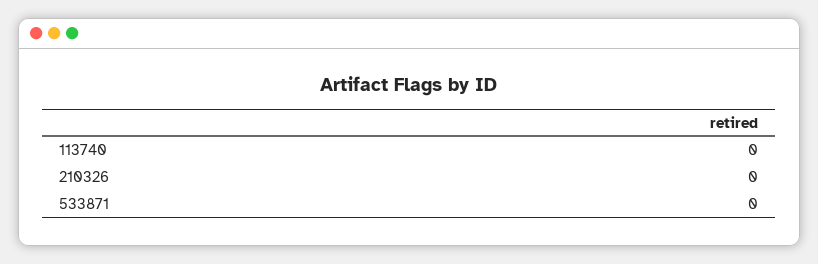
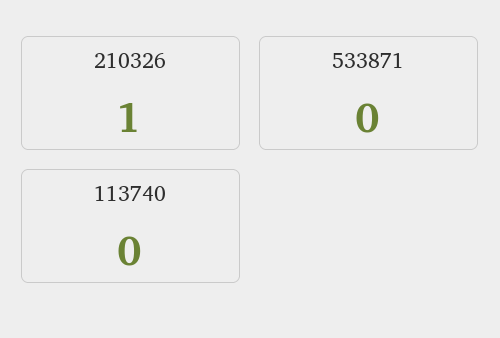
  {
    "113740": 0,
-   "210326": 0,
+   "210326": 1,
    "533871": 0
  }

